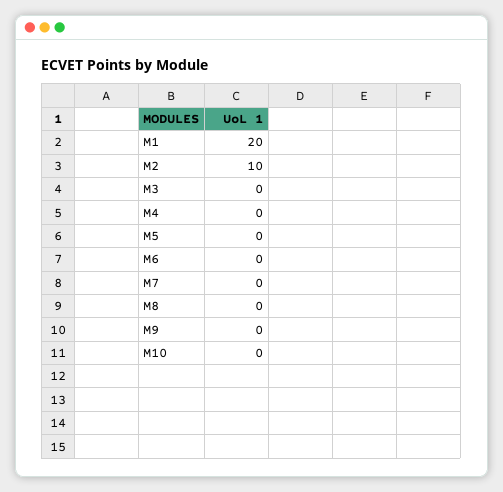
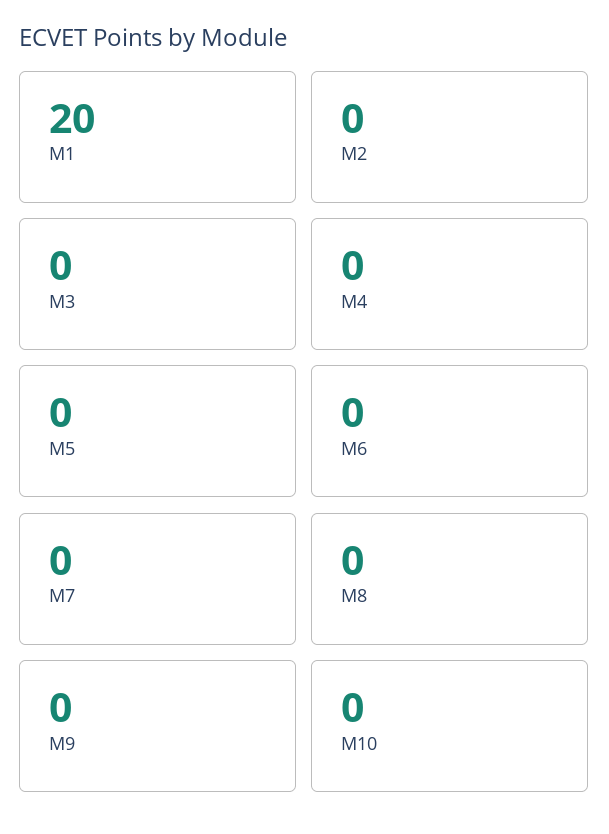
  {
    "M1": 20,
-   "M2": 10,
+   "M2": 0,
    "M3": 0,
    "M4": 0,
    "M5": 0,
    "M6": 0,
    "M7": 0,
    "M8": 0,
    "M9": 0,
    "M10": 0
  }

